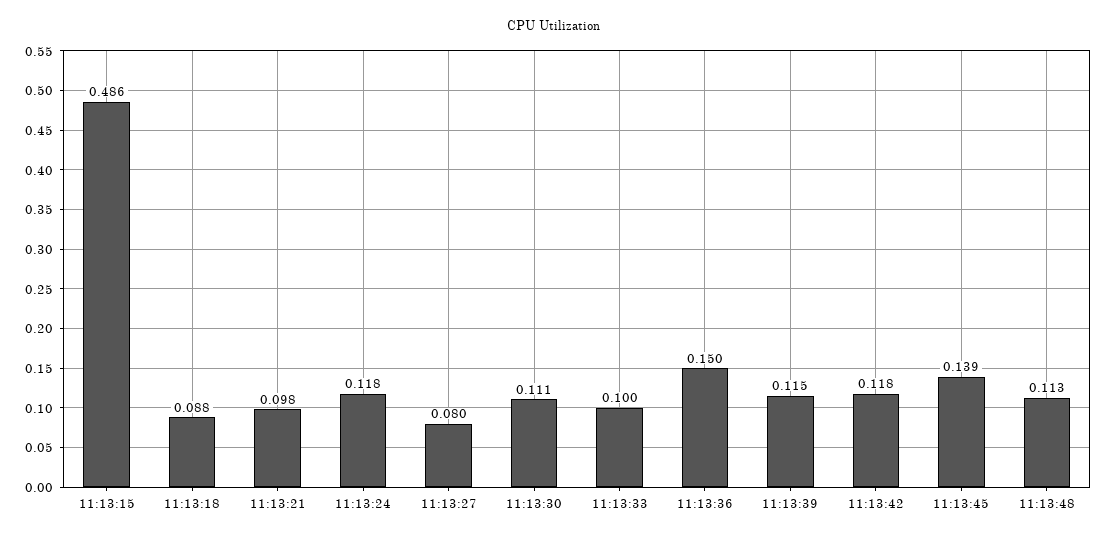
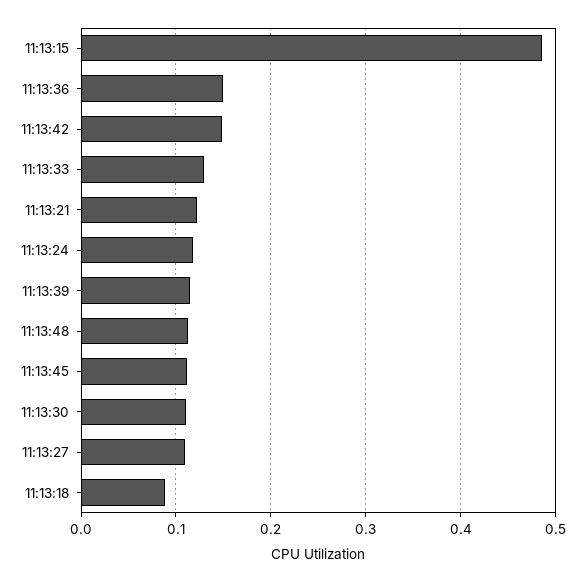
  {
    "11:13:15": 0.486,
    "11:13:18": 0.088,
-   "11:13:21": 0.098,
+   "11:13:21": 0.12,
    "11:13:24": 0.118,
-   "11:13:27": 0.08,
+   "11:13:27": 0.11,
    "11:13:30": 0.111,
-   "11:13:33": 0.1,
+   "11:13:33": 0.13,
    "11:13:36": 0.15,
    "11:13:39": 0.115,
-   "11:13:42": 0.118,
+   "11:13:42": 0.15,
-   "11:13:45": 0.139,
+   "11:13:45": 0.11,
    "11:13:48": 0.113
  }

